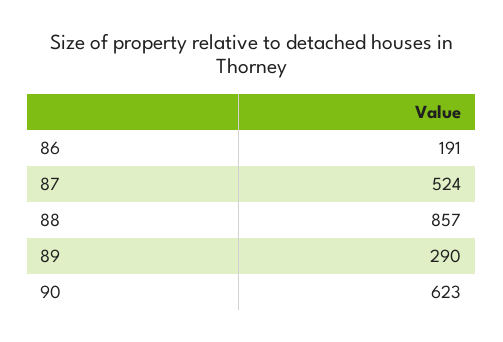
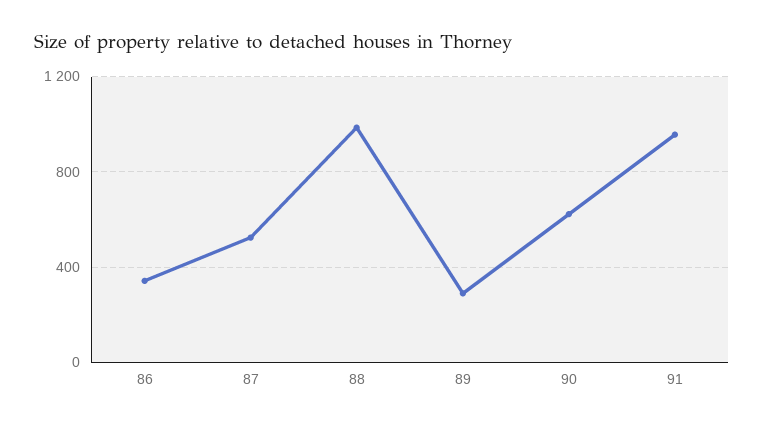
  {
-   "86": 191,
+   "86": 350,
    "87": 524,
-   "88": 857,
+   "88": 1000,
    "89": 290,
-   "90": 623
+   "90": 623,
+   "91": 950
  }

